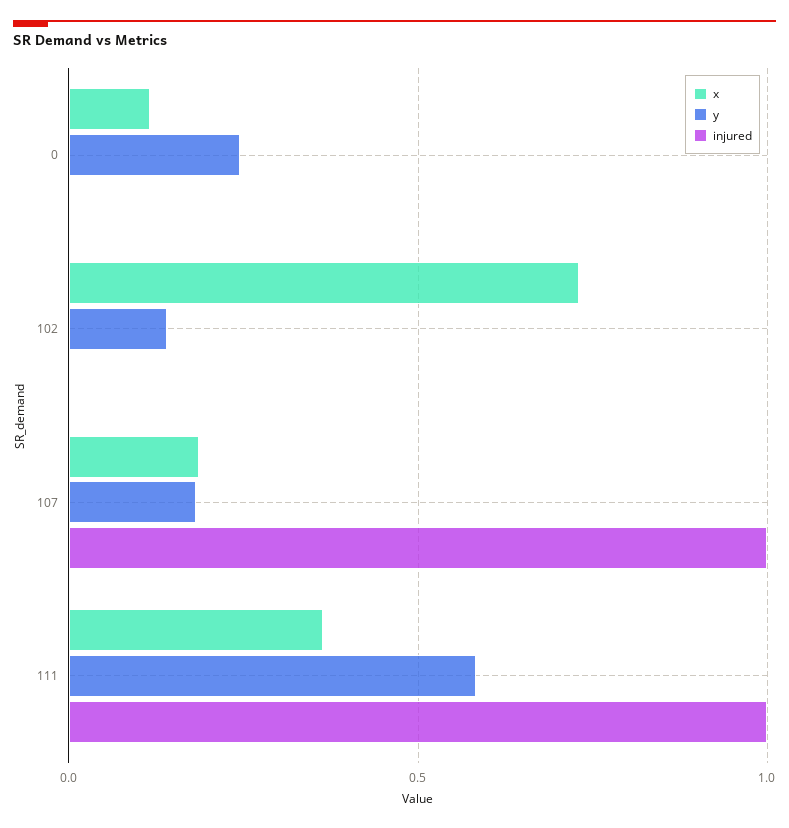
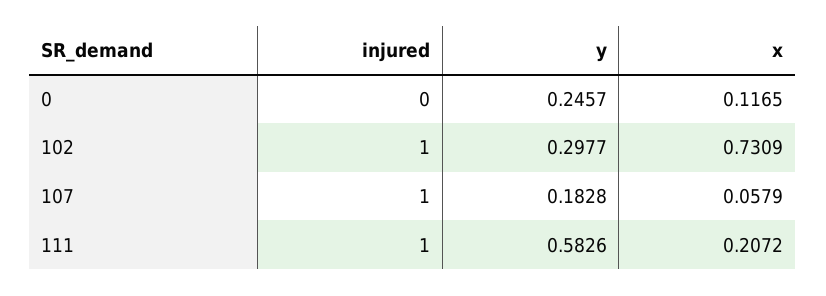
  {
    "x": {
      "0": 0.1165,
      "102": 0.7309,
-     "107": 0.2,
+     "107": 0.0579,
-     "111": 0.35
+     "111": 0.2072
    },
    "y": {
      "0": 0.2457,
-     "102": 0.15,
+     "102": 0.2977,
      "107": 0.1828,
      "111": 0.5826
    },
    "injured": {
      "0": 0,
-     "102": 0,
+     "102": 1,
      "107": 1,
      "111": 1
    }
  }

